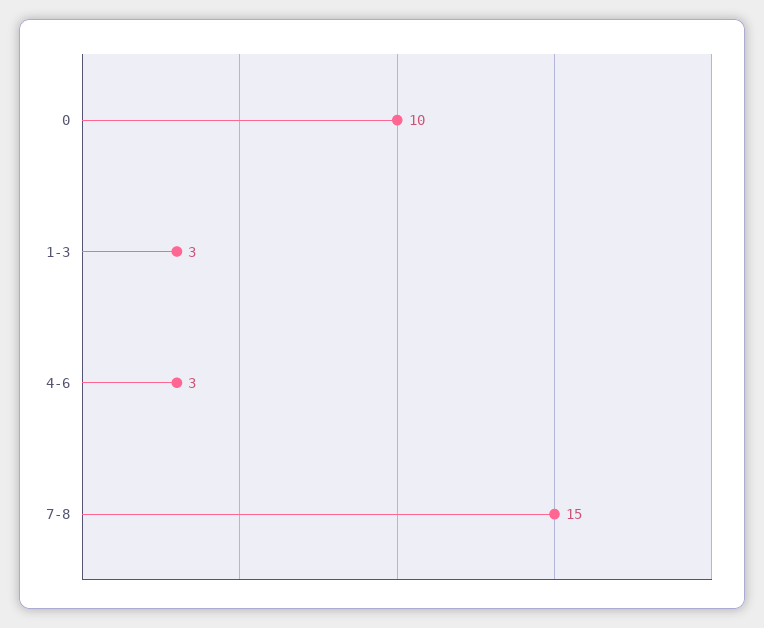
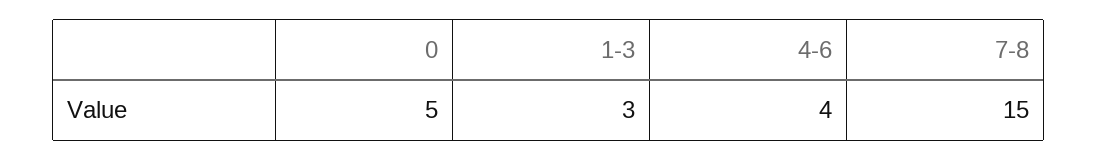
  {
-   "0": 10,
+   "0": 5,
    "1-3": 3,
-   "4-6": 3,
+   "4-6": 4,
    "7-8": 15
  }

